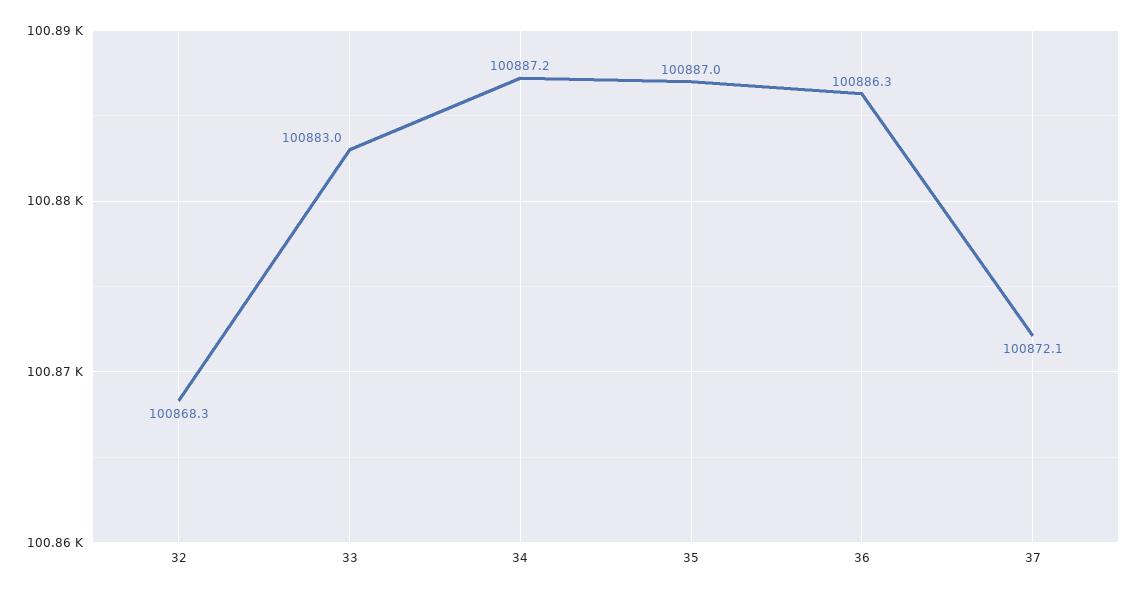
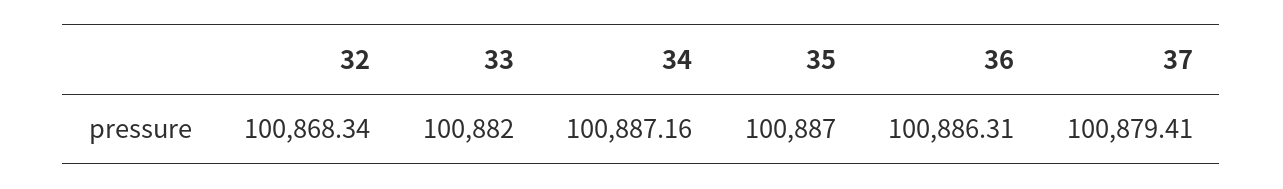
  {
    "32": 100868.34,
-   "33": 100883,
+   "33": 100882,
    "34": 100887.16,
    "35": 100887,
    "36": 100886.31,
-   "37": 100872.1
+   "37": 100879.41
  }

